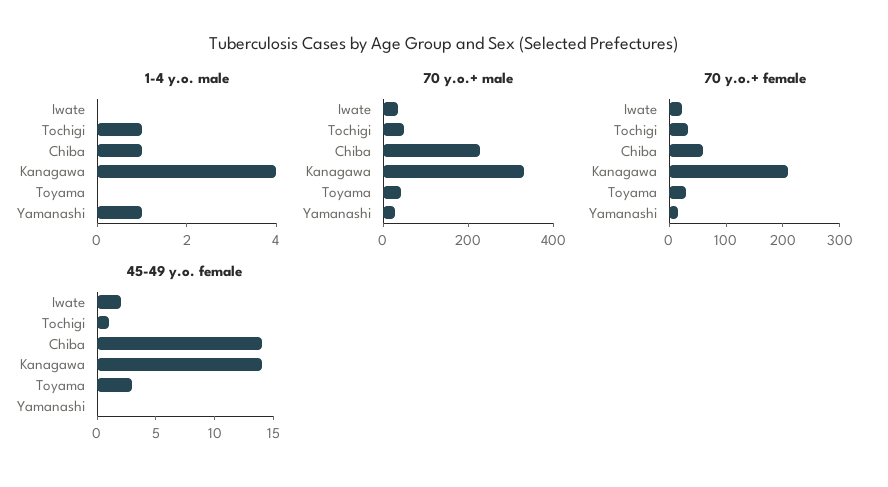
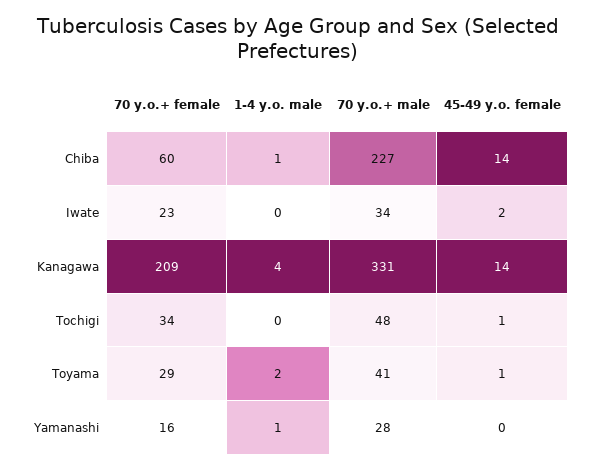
  {
    "1-4 y.o. male": {
      "Iwate": 0,
-     "Tochigi": 1,
+     "Tochigi": 0,
      "Chiba": 1,
      "Kanagawa": 4,
-     "Toyama": 0,
+     "Toyama": 2,
      "Yamanashi": 1
    },
    "70 y.o.+ male": {
      "Iwate": 34,
      "Tochigi": 48,
      "Chiba": 227,
      "Kanagawa": 331,
      "Toyama": 41,
      "Yamanashi": 28
    },
    "70 y.o.+ female": {
      "Iwate": 23,
      "Tochigi": 34,
      "Chiba": 60,
      "Kanagawa": 209,
      "Toyama": 29,
      "Yamanashi": 16
    },
    "45-49 y.o. female": {
      "Iwate": 2,
      "Tochigi": 1,
      "Chiba": 14,
      "Kanagawa": 14,
-     "Toyama": 3,
+     "Toyama": 1,
      "Yamanashi": 0
    }
  }

